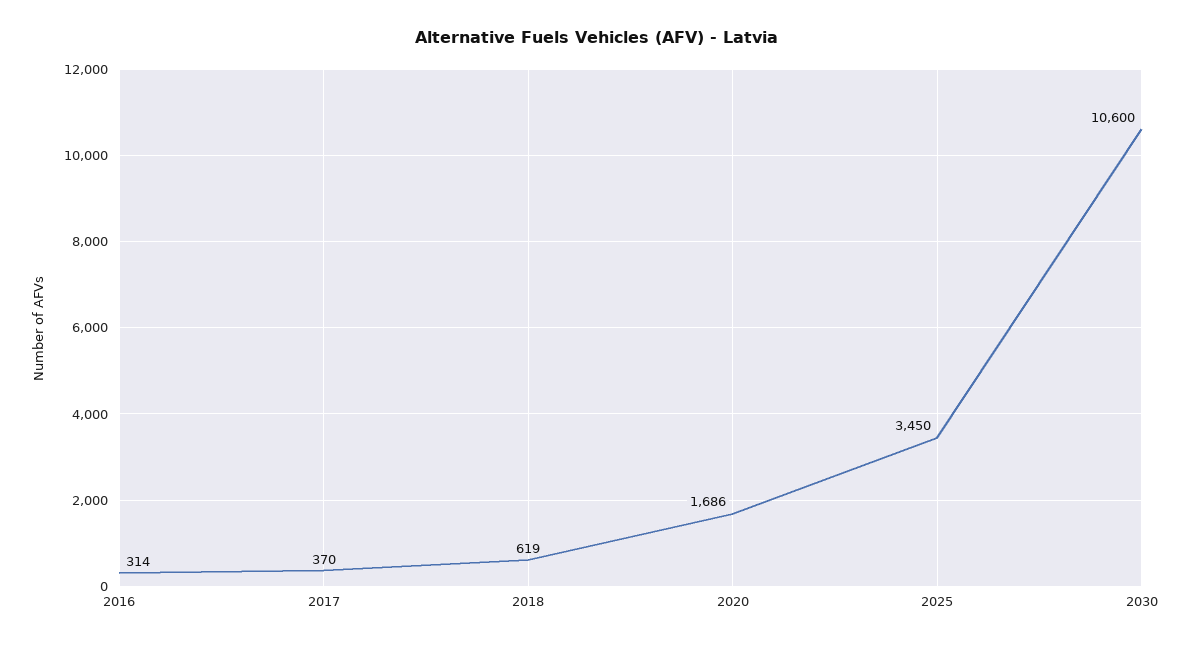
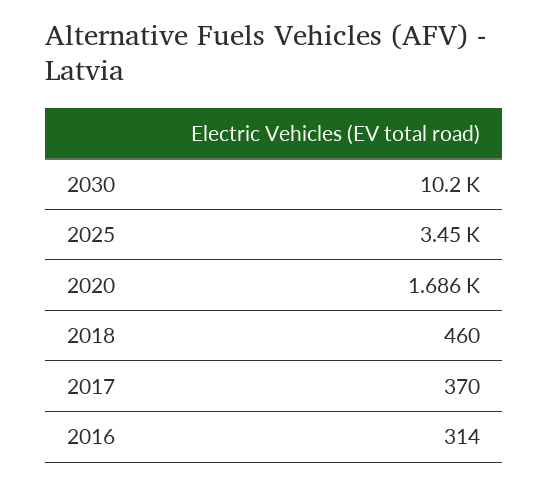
  {
    "2016": 314,
    "2017": 370,
-   "2018": 619,
+   "2018": 460,
    "2020": 1686,
    "2025": 3450,
-   "2030": 10600
+   "2030": 10200
  }

